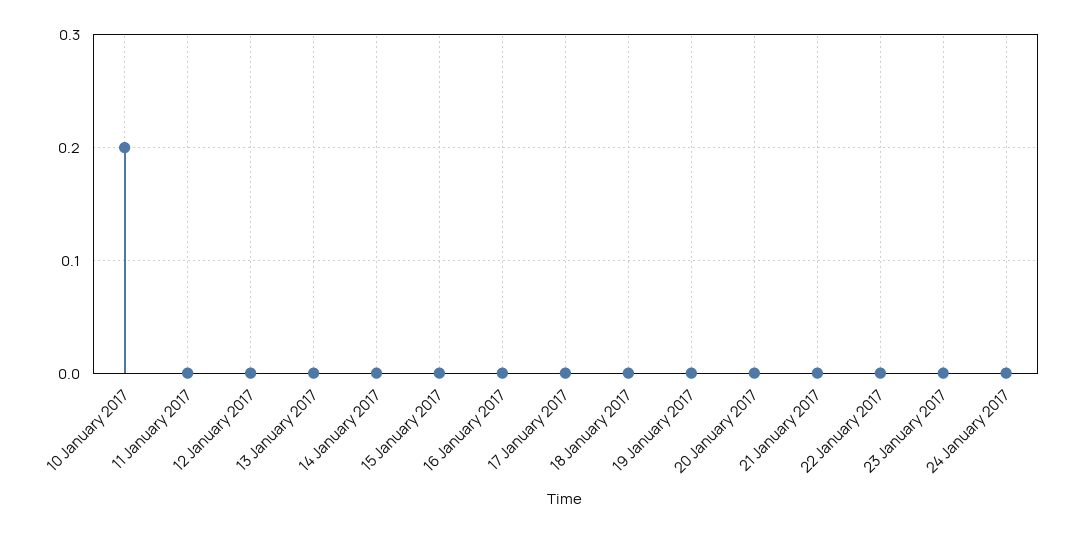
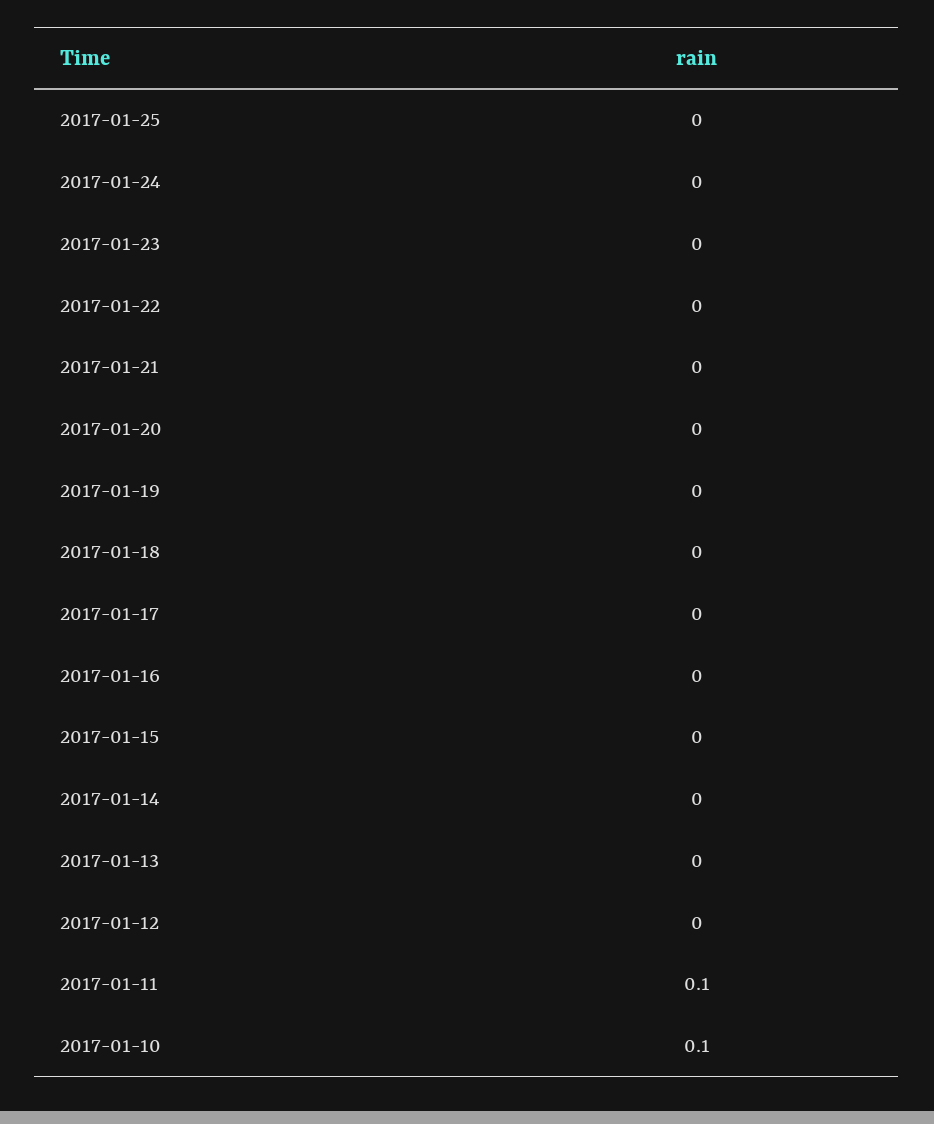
  {
-   "10 January 2017": 0.2,
+   "10 January 2017": 0.1,
-   "11 January 2017": 0,
+   "11 January 2017": 0.1,
    "12 January 2017": 0,
    "13 January 2017": 0,
    "14 January 2017": 0,
    "15 January 2017": 0,
    "16 January 2017": 0,
    "17 January 2017": 0,
    "18 January 2017": 0,
    "19 January 2017": 0,
    "20 January 2017": 0,
    "21 January 2017": 0,
    "22 January 2017": 0,
    "23 January 2017": 0,
-   "24 January 2017": 0
+   "24 January 2017": 0,
+   "2017-01-25": 0
  }

